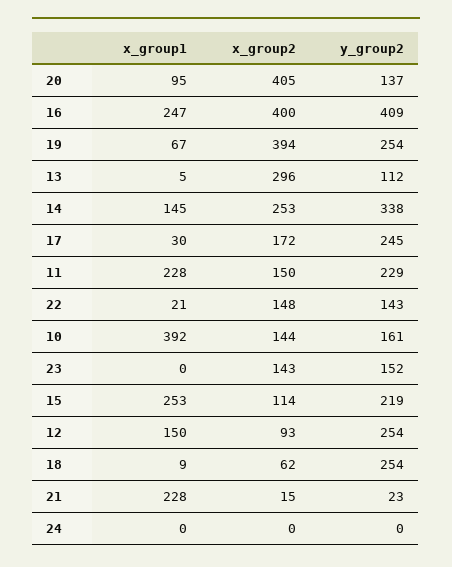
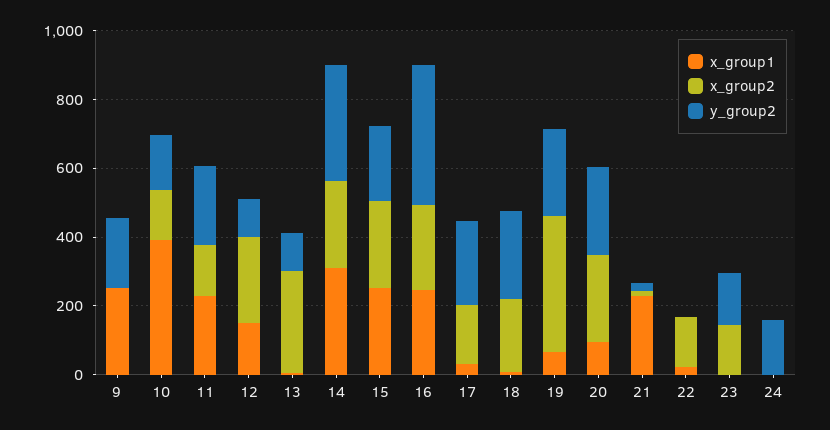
  {
    "x_group1": {
      "20": 95,
      "16": 247,
      "19": 67,
      "13": 5,
-     "14": 145,
+     "14": 300,
      "17": 30,
      "11": 228,
      "22": 21,
      "10": 392,
      "23": 0,
      "15": 253,
      "12": 150,
      "18": 9,
      "21": 228,
-     "24": 0
+     "24": 0,
+     "9": 250
    },
    "x_group2": {
-     "20": 405,
+     "20": 250,
-     "16": 400,
+     "16": 250,
      "19": 394,
      "13": 296,
      "14": 253,
      "17": 172,
      "11": 150,
      "22": 148,
      "10": 144,
      "23": 143,
-     "15": 114,
+     "15": 250,
-     "12": 93,
+     "12": 250,
-     "18": 62,
+     "18": 200,
      "21": 15,
-     "24": 0
+     "24": 0,
+     "9": 0
    },
    "y_group2": {
-     "20": 137,
+     "20": 250,
      "16": 409,
      "19": 254,
      "13": 112,
      "14": 338,
      "17": 245,
      "11": 229,
-     "22": 143,
+     "22": 0,
      "10": 161,
      "23": 152,
      "15": 219,
-     "12": 254,
+     "12": 100,
      "18": 254,
      "21": 23,
-     "24": 0
+     "24": 150,
+     "9": 200
    }
  }

